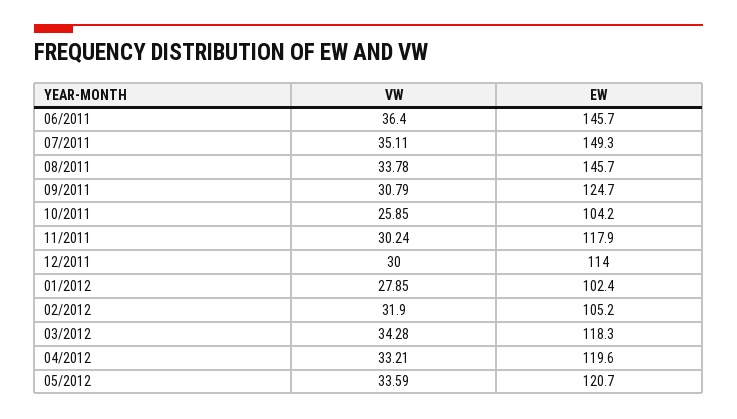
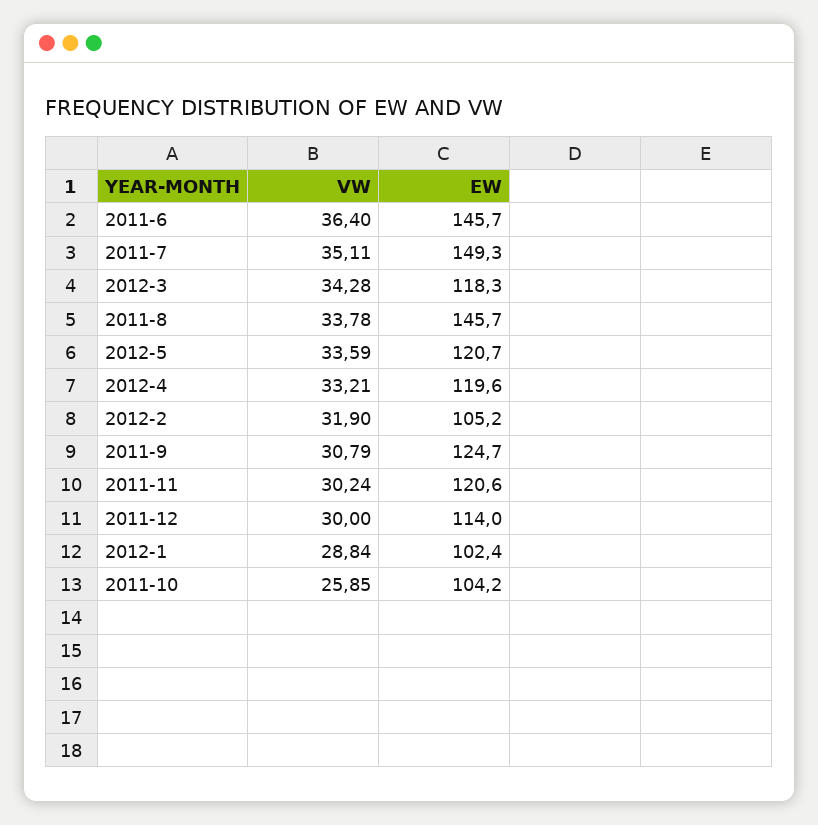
  {
    "VW": {
      "06/2011": 36.4,
      "07/2011": 35.11,
      "08/2011": 33.78,
      "09/2011": 30.79,
      "10/2011": 25.85,
      "11/2011": 30.24,
      "12/2011": 30,
-     "01/2012": 27.85,
+     "01/2012": 28.84,
      "02/2012": 31.9,
      "03/2012": 34.28,
      "04/2012": 33.21,
      "05/2012": 33.59
    },
    "EW": {
      "06/2011": 145.7,
      "07/2011": 149.3,
      "08/2011": 145.7,
      "09/2011": 124.7,
      "10/2011": 104.2,
-     "11/2011": 117.9,
+     "11/2011": 120.6,
      "12/2011": 114,
      "01/2012": 102.4,
      "02/2012": 105.2,
      "03/2012": 118.3,
      "04/2012": 119.6,
      "05/2012": 120.7
    }
  }

